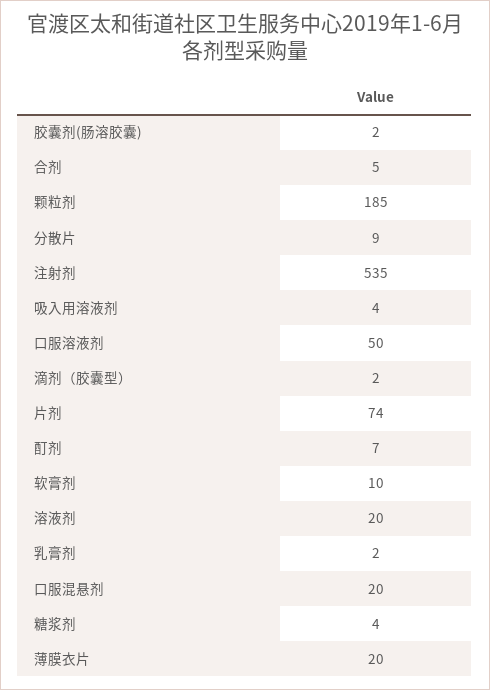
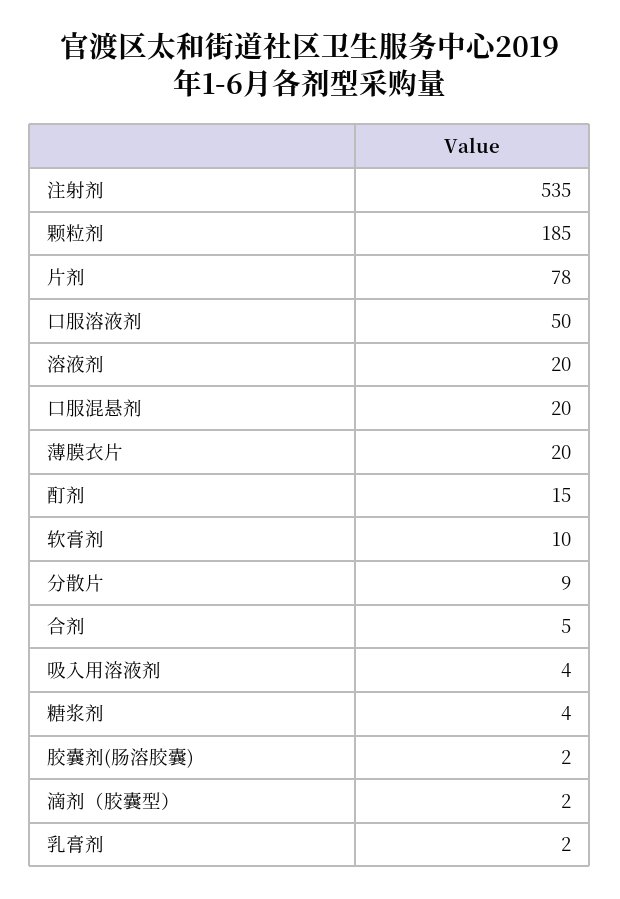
  {
    "胶囊剂(肠溶胶囊)": 2,
    "合剂": 5,
    "颗粒剂": 185,
    "分散片": 9,
    "注射剂": 535,
    "吸入用溶液剂": 4,
    "口服溶液剂": 50,
    "滴剂（胶囊型）": 2,
-   "片剂": 74,
+   "片剂": 78,
-   "酊剂": 7,
+   "酊剂": 15,
    "软膏剂": 10,
    "溶液剂": 20,
    "乳膏剂": 2,
    "口服混悬剂": 20,
    "糖浆剂": 4,
    "薄膜衣片": 20
  }

